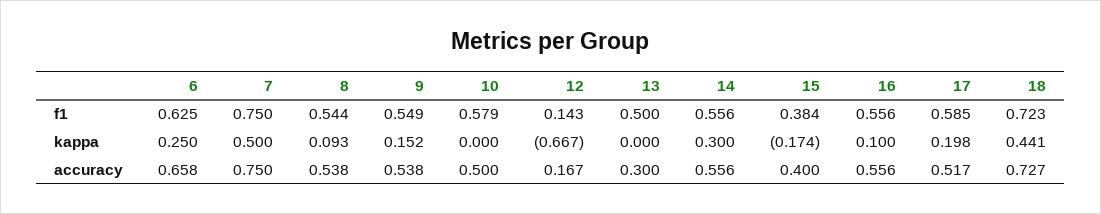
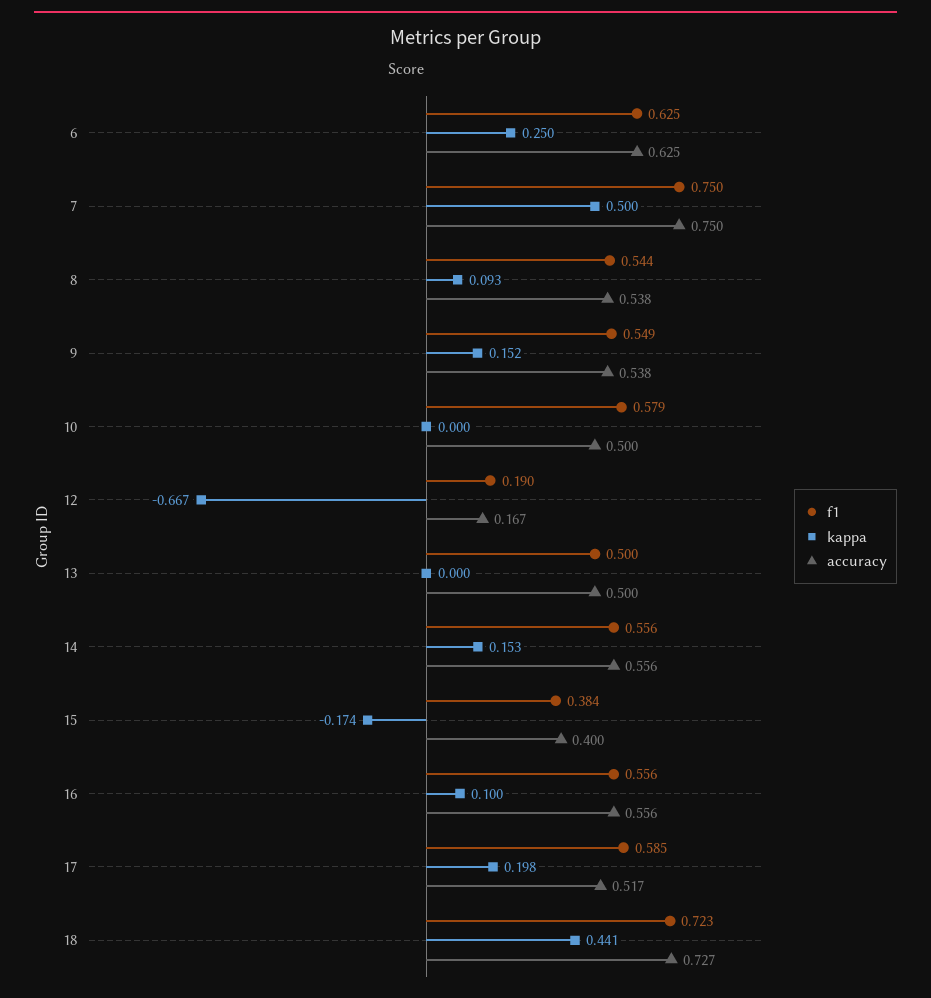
  {
    "f1": {
      "6": 0.625,
      "7": 0.75,
      "8": 0.544,
      "9": 0.549,
      "10": 0.579,
-     "12": 0.143,
+     "12": 0.19,
      "13": 0.5,
      "14": 0.556,
      "15": 0.384,
      "16": 0.556,
      "17": 0.585,
      "18": 0.723
    },
    "kappa": {
      "6": 0.25,
      "7": 0.5,
      "8": 0.093,
      "9": 0.152,
      "10": 0,
      "12": -0.667,
      "13": 0,
-     "14": 0.3,
+     "14": 0.153,
      "15": -0.174,
      "16": 0.1,
      "17": 0.198,
      "18": 0.441
    },
    "accuracy": {
-     "6": 0.658,
+     "6": 0.625,
      "7": 0.75,
      "8": 0.538,
      "9": 0.538,
      "10": 0.5,
      "12": 0.167,
-     "13": 0.3,
+     "13": 0.5,
      "14": 0.556,
      "15": 0.4,
      "16": 0.556,
      "17": 0.517,
      "18": 0.727
    }
  }

